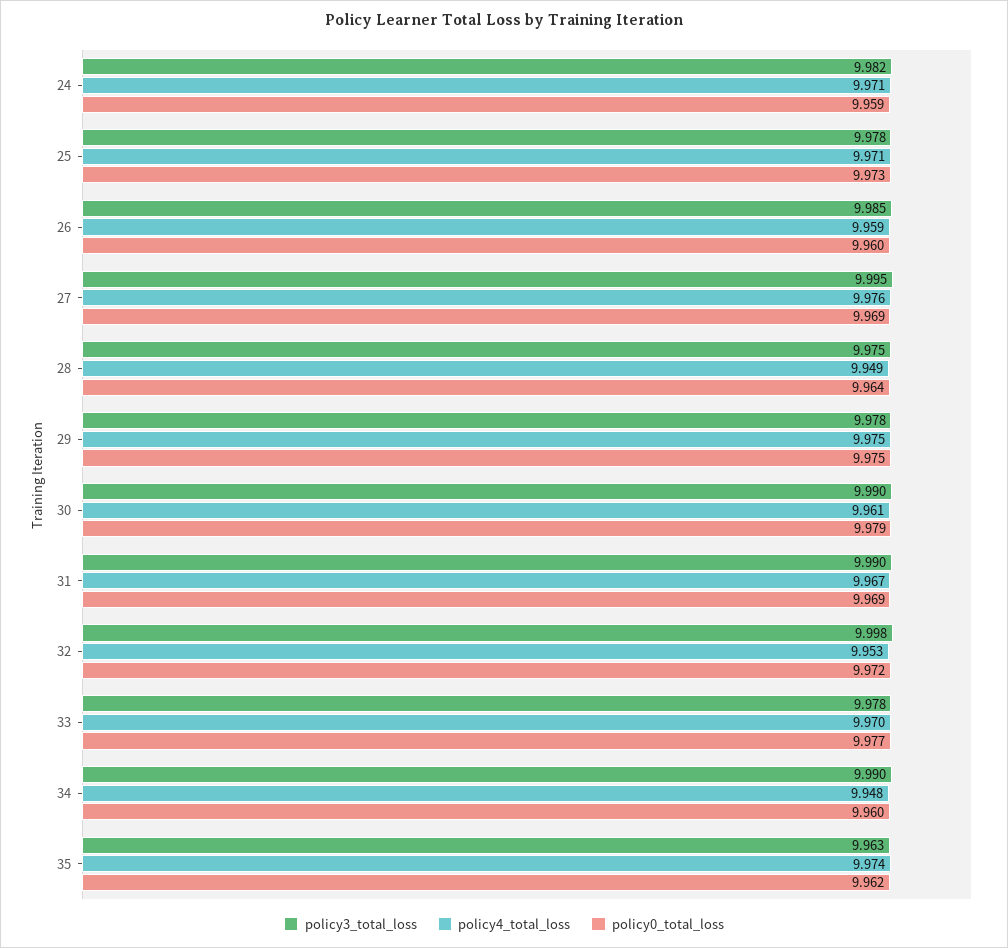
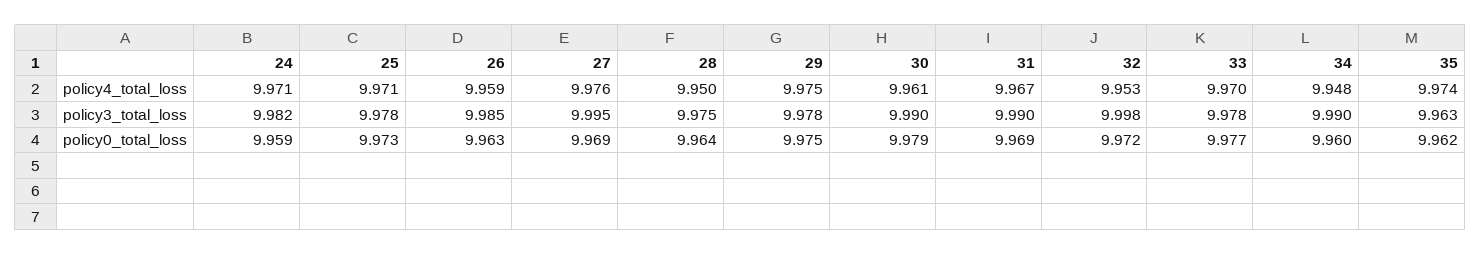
  {
    "policy3_total_loss": {
      "24": 9.982,
      "25": 9.978,
      "26": 9.985,
      "27": 9.995,
      "28": 9.975,
      "29": 9.978,
      "30": 9.99,
      "31": 9.99,
      "32": 9.998,
      "33": 9.978,
      "34": 9.99,
      "35": 9.963
    },
    "policy4_total_loss": {
      "24": 9.971,
      "25": 9.971,
      "26": 9.959,
      "27": 9.976,
-     "28": 9.949,
+     "28": 9.95,
      "29": 9.975,
      "30": 9.961,
      "31": 9.967,
      "32": 9.953,
      "33": 9.97,
      "34": 9.948,
      "35": 9.974
    },
    "policy0_total_loss": {
      "24": 9.959,
      "25": 9.973,
-     "26": 9.96,
+     "26": 9.963,
      "27": 9.969,
      "28": 9.964,
      "29": 9.975,
      "30": 9.979,
      "31": 9.969,
      "32": 9.972,
      "33": 9.977,
      "34": 9.96,
      "35": 9.962
    }
  }

